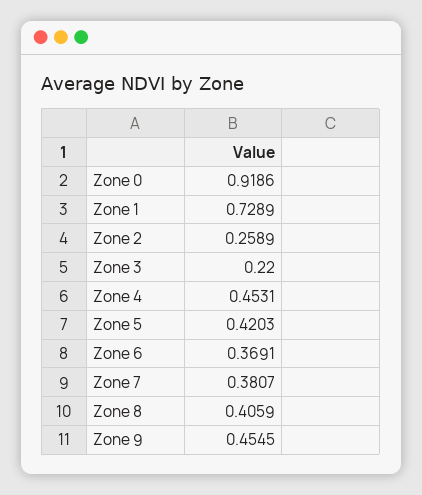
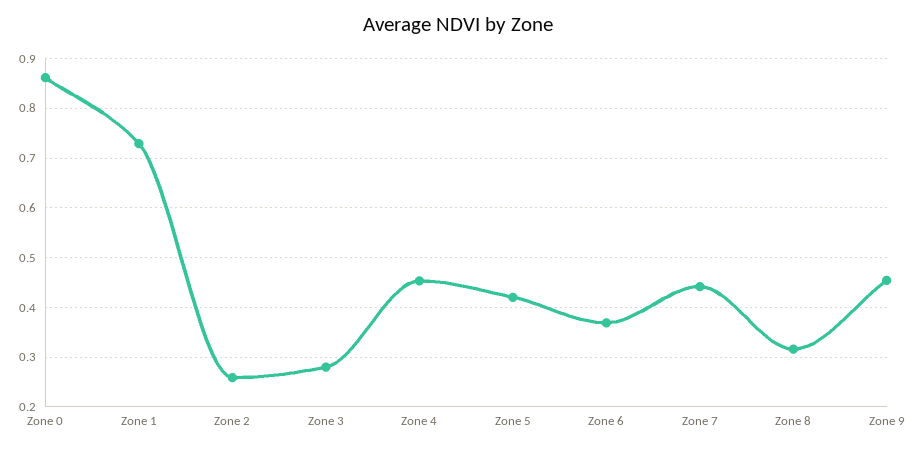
  {
-   "Zone 0": 0.9186,
+   "Zone 0": 0.86,
    "Zone 1": 0.7289,
    "Zone 2": 0.2589,
-   "Zone 3": 0.22,
+   "Zone 3": 0.28,
    "Zone 4": 0.4531,
    "Zone 5": 0.4203,
    "Zone 6": 0.3691,
-   "Zone 7": 0.3807,
+   "Zone 7": 0.44,
-   "Zone 8": 0.4059,
+   "Zone 8": 0.32,
    "Zone 9": 0.4545
  }

